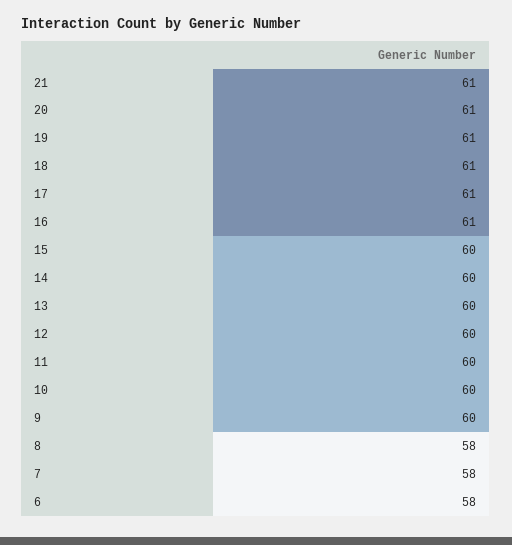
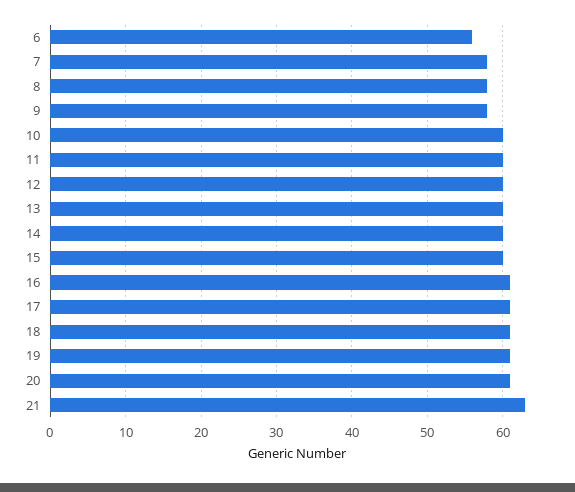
  {
-   "21": 61,
+   "21": 63,
    "20": 61,
    "19": 61,
    "18": 61,
    "17": 61,
    "16": 61,
    "15": 60,
    "14": 60,
    "13": 60,
    "12": 60,
    "11": 60,
    "10": 60,
-   "9": 60,
+   "9": 58,
    "8": 58,
    "7": 58,
-   "6": 58
+   "6": 56
  }

